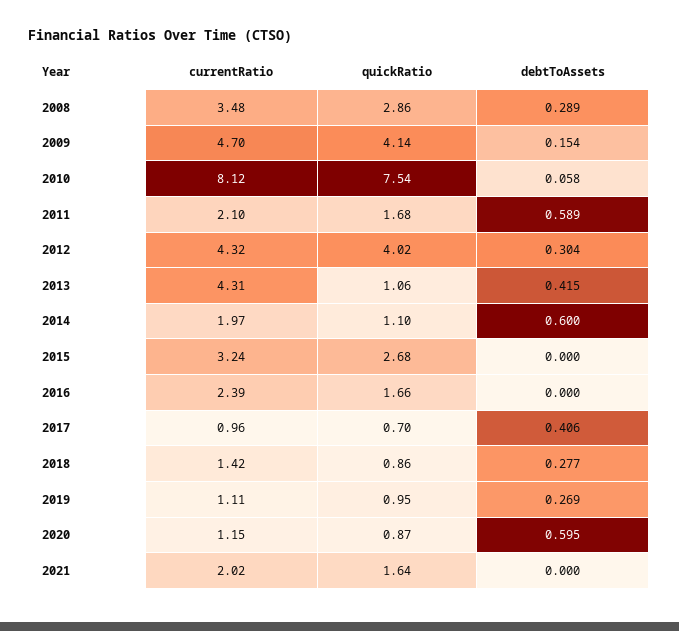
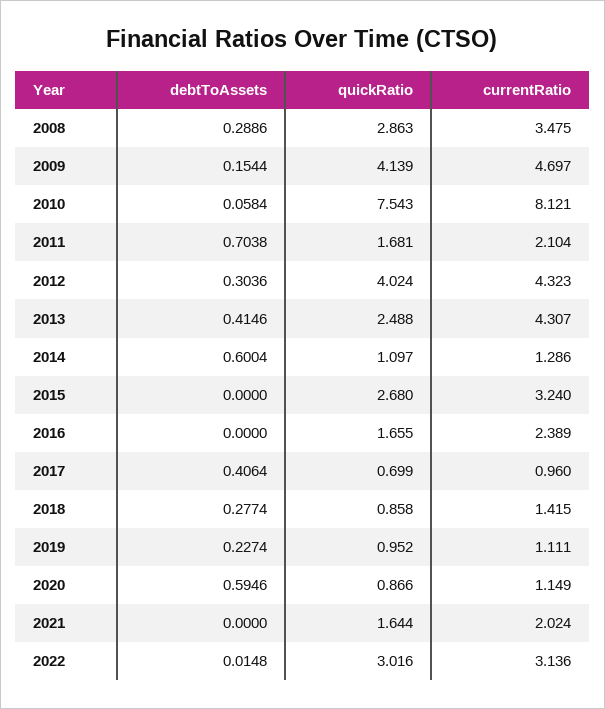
  {
    "currentRatio": {
      "2008": 3.475,
      "2009": 4.697,
      "2010": 8.121,
      "2011": 2.104,
      "2012": 4.323,
      "2013": 4.307,
-     "2014": 1.97,
+     "2014": 1.286,
      "2015": 3.24,
      "2016": 2.389,
      "2017": 0.96,
      "2018": 1.415,
      "2019": 1.111,
      "2020": 1.149,
-     "2021": 2.024
+     "2021": 2.024,
+     "2022": 3.136
    },
    "quickRatio": {
      "2008": 2.863,
      "2009": 4.139,
      "2010": 7.543,
      "2011": 1.681,
      "2012": 4.024,
-     "2013": 1.06,
+     "2013": 2.488,
      "2014": 1.097,
      "2015": 2.68,
      "2016": 1.655,
      "2017": 0.699,
      "2018": 0.858,
      "2019": 0.952,
      "2020": 0.866,
-     "2021": 1.644
+     "2021": 1.644,
+     "2022": 3.016
    },
    "debtToAssets": {
      "2008": 0.2886,
      "2009": 0.1544,
      "2010": 0.0584,
-     "2011": 0.589,
+     "2011": 0.7038,
      "2012": 0.3036,
      "2013": 0.4146,
      "2014": 0.6004,
      "2015": 0,
      "2016": 0,
      "2017": 0.4064,
      "2018": 0.2774,
-     "2019": 0.269,
+     "2019": 0.2274,
      "2020": 0.5946,
-     "2021": 0
+     "2021": 0,
+     "2022": 0.0148
    }
  }

